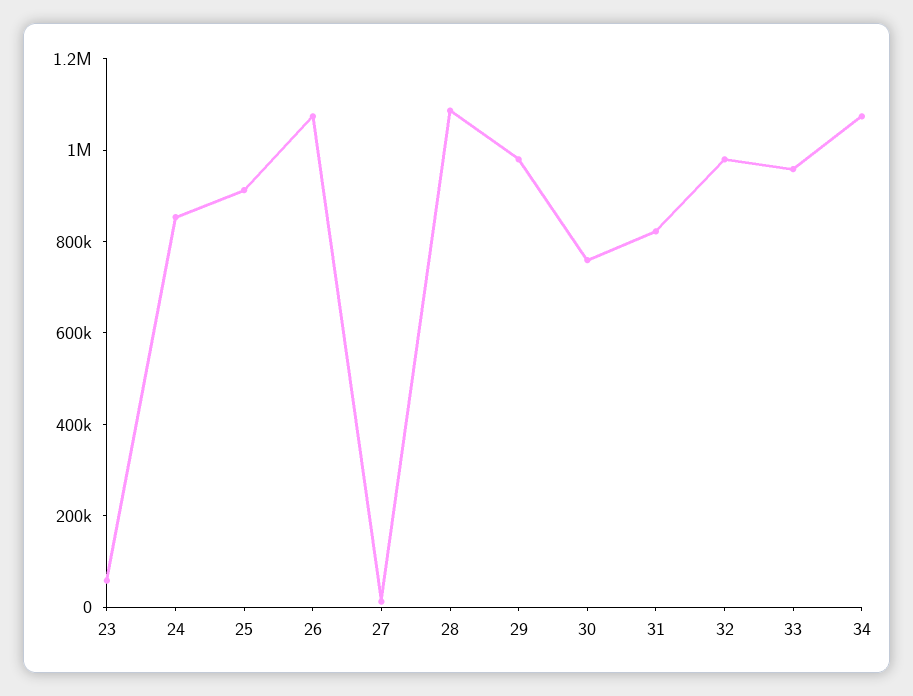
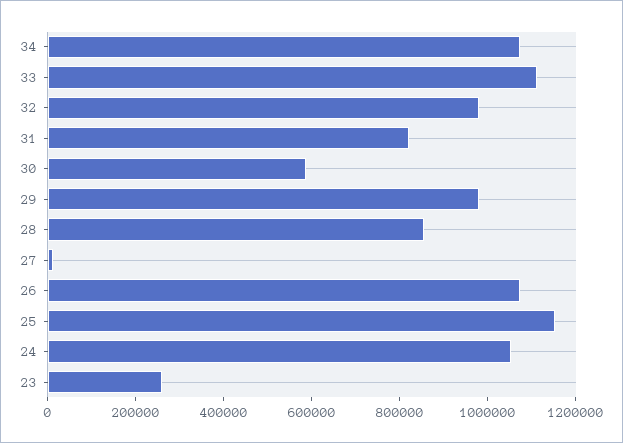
  {
-   "23": 50000,
+   "23": 250000,
-   "24": 850000,
+   "24": 1050000,
-   "25": 900000,
+   "25": 1150000,
    "26": 1050000,
    "27": 0,
-   "28": 1100000,
+   "28": 850000,
    "29": 1000000,
-   "30": 750000,
+   "30": 600000,
    "31": 800000,
    "32": 1000000,
-   "33": 950000,
+   "33": 1100000,
    "34": 1050000
  }

